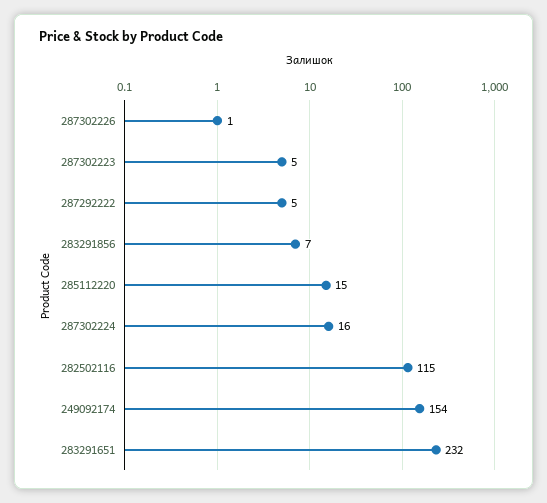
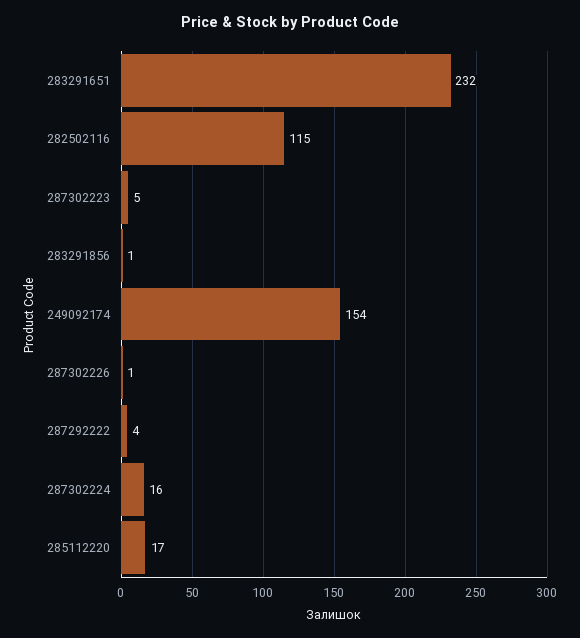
  {
    "287302226": 1,
    "287302223": 5,
-   "287292222": 5,
+   "287292222": 4,
-   "283291856": 7,
+   "283291856": 1,
-   "285112220": 15,
+   "285112220": 17,
    "287302224": 16,
    "282502116": 115,
    "249092174": 154,
    "283291651": 232
  }

